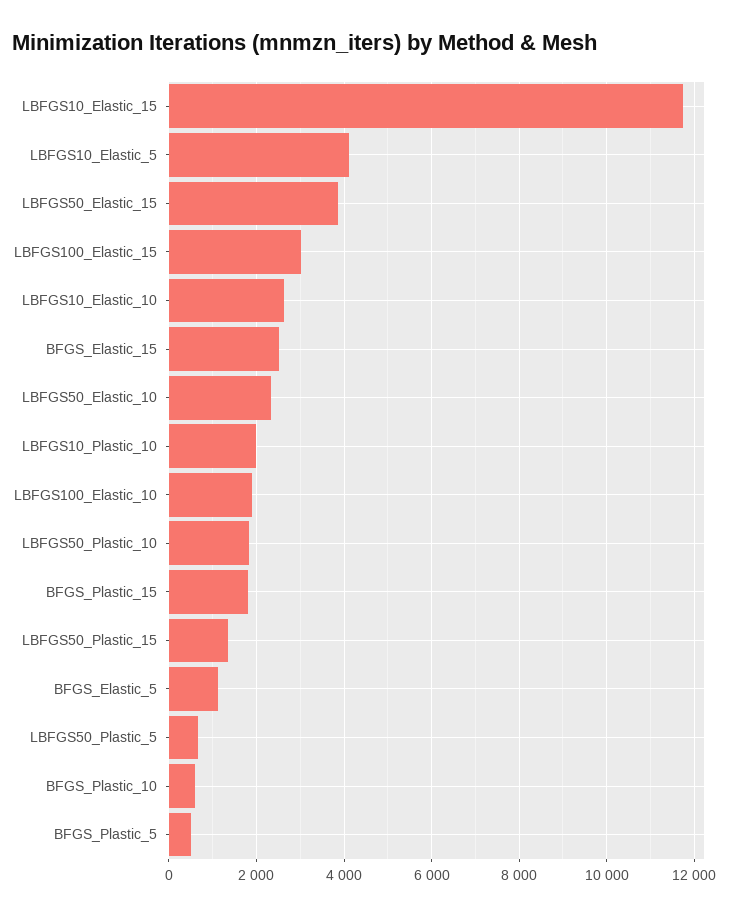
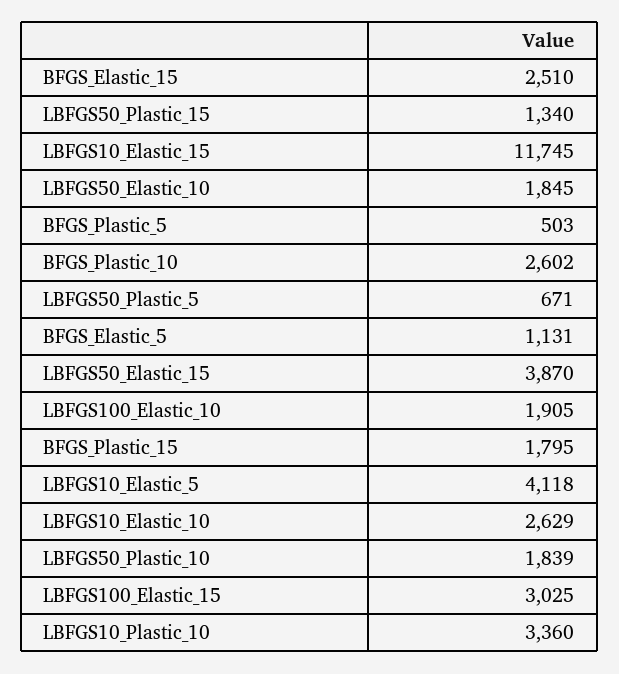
  {
    "LBFGS10_Elastic_15": 11745,
    "LBFGS10_Elastic_5": 4118,
    "LBFGS50_Elastic_15": 3870,
    "LBFGS100_Elastic_15": 3025,
    "LBFGS10_Elastic_10": 2629,
    "BFGS_Elastic_15": 2510,
-   "LBFGS50_Elastic_10": 2400,
+   "LBFGS50_Elastic_10": 1845,
-   "LBFGS10_Plastic_10": 2000,
+   "LBFGS10_Plastic_10": 3360,
    "LBFGS100_Elastic_10": 1905,
    "LBFGS50_Plastic_10": 1839,
    "BFGS_Plastic_15": 1795,
    "LBFGS50_Plastic_15": 1340,
    "BFGS_Elastic_5": 1131,
    "LBFGS50_Plastic_5": 671,
-   "BFGS_Plastic_10": 600,
+   "BFGS_Plastic_10": 2602,
    "BFGS_Plastic_5": 503
  }

